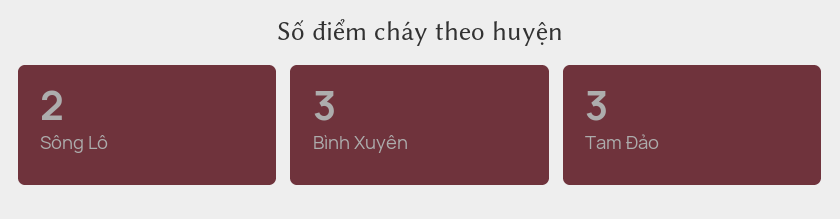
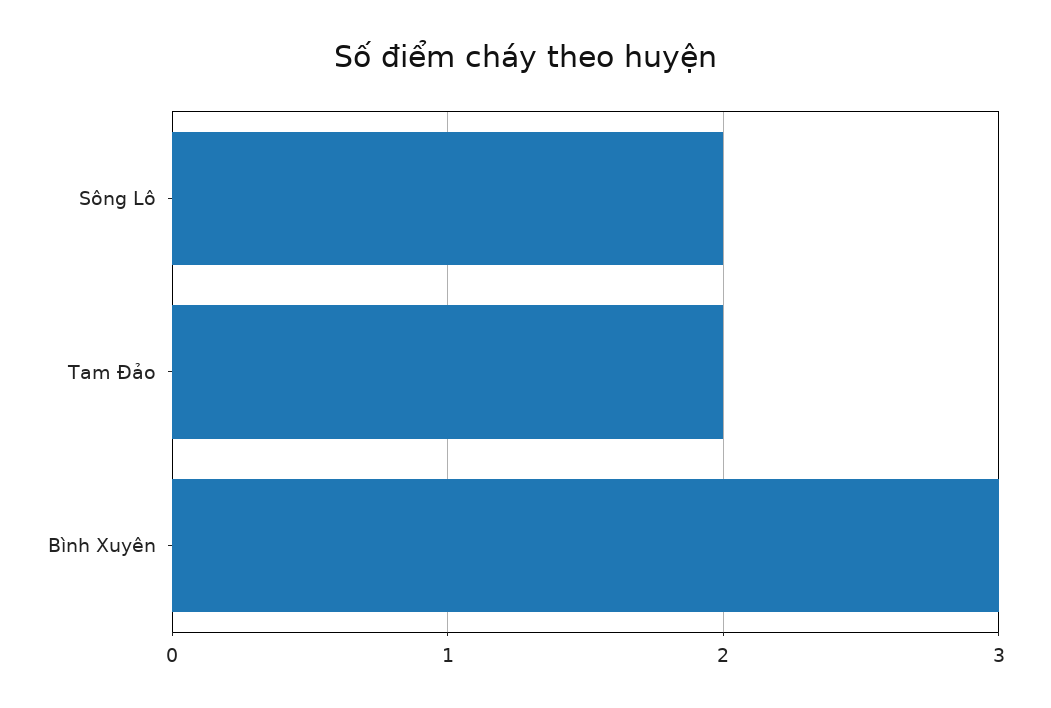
  {
    "Sông Lô": 2,
    "Bình Xuyên": 3,
-   "Tam Đảo": 3
+   "Tam Đảo": 2
  }

